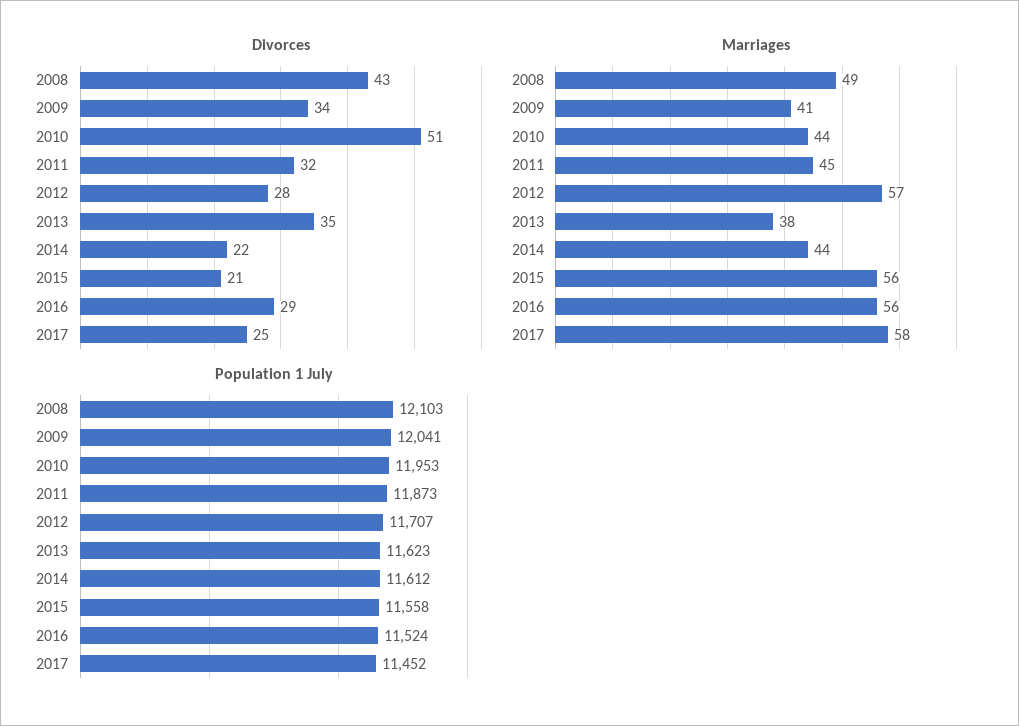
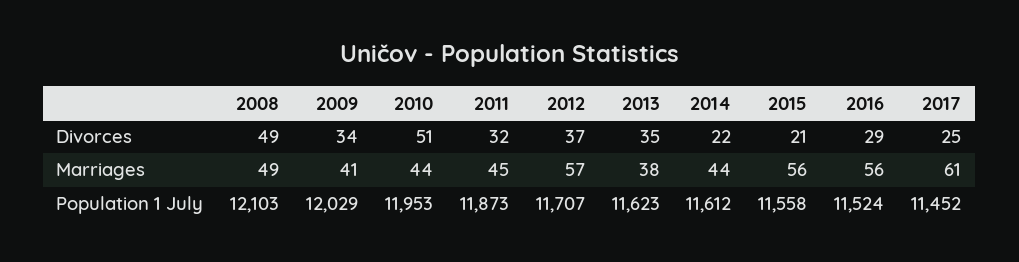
  {
    "Divorces": {
-     "2008": 43,
+     "2008": 49,
      "2009": 34,
      "2010": 51,
      "2011": 32,
-     "2012": 28,
+     "2012": 37,
      "2013": 35,
      "2014": 22,
      "2015": 21,
      "2016": 29,
      "2017": 25
    },
    "Marriages": {
      "2008": 49,
      "2009": 41,
      "2010": 44,
      "2011": 45,
      "2012": 57,
      "2013": 38,
      "2014": 44,
      "2015": 56,
      "2016": 56,
-     "2017": 58
+     "2017": 61
    },
    "Population 1 July": {
      "2008": 12103,
-     "2009": 12041,
+     "2009": 12029,
      "2010": 11953,
      "2011": 11873,
      "2012": 11707,
      "2013": 11623,
      "2014": 11612,
      "2015": 11558,
      "2016": 11524,
      "2017": 11452
    }
  }

